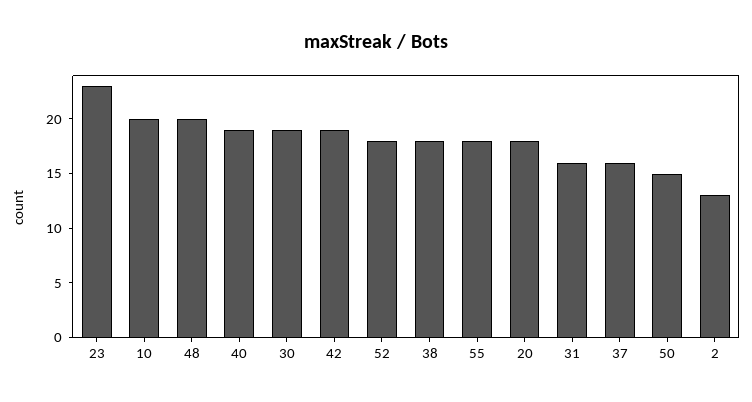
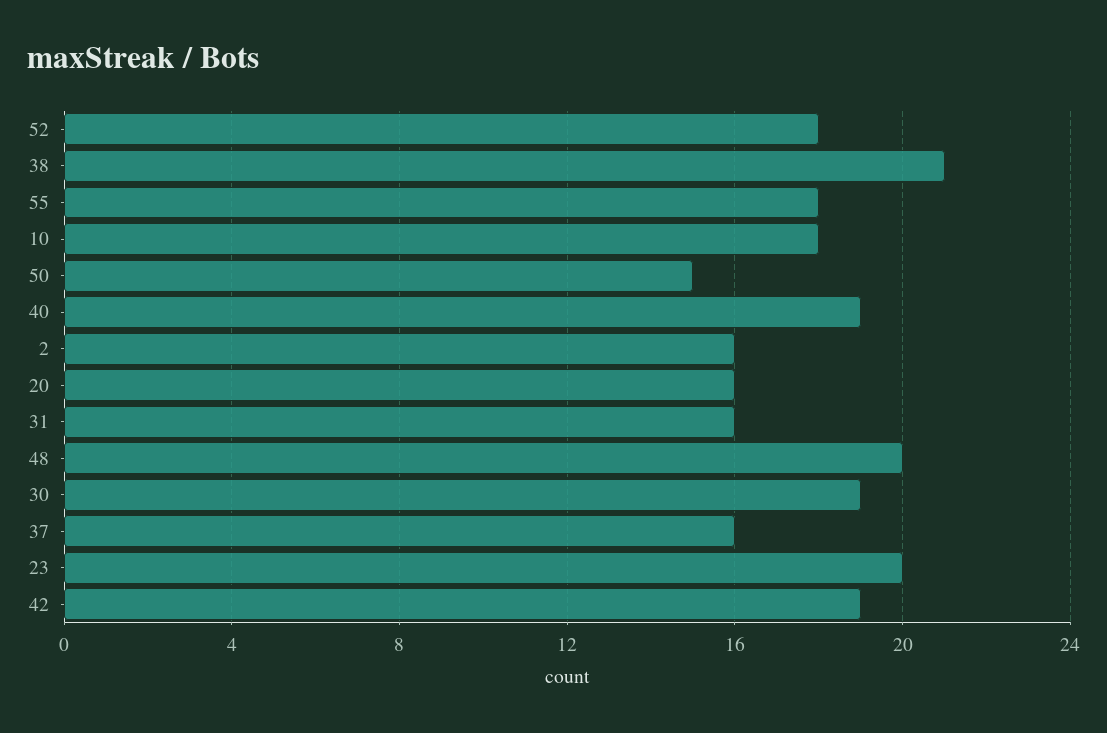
  {
-   "23": 23,
+   "23": 20,
-   "10": 20,
+   "10": 18,
    "48": 20,
    "40": 19,
    "30": 19,
    "42": 19,
    "52": 18,
-   "38": 18,
+   "38": 21,
    "55": 18,
-   "20": 18,
+   "20": 16,
    "31": 16,
    "37": 16,
    "50": 15,
-   "2": 13
+   "2": 16
  }

